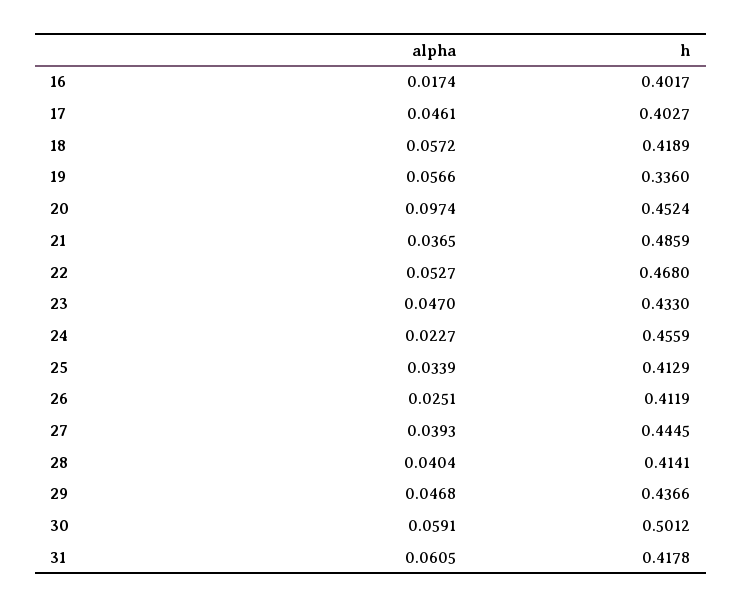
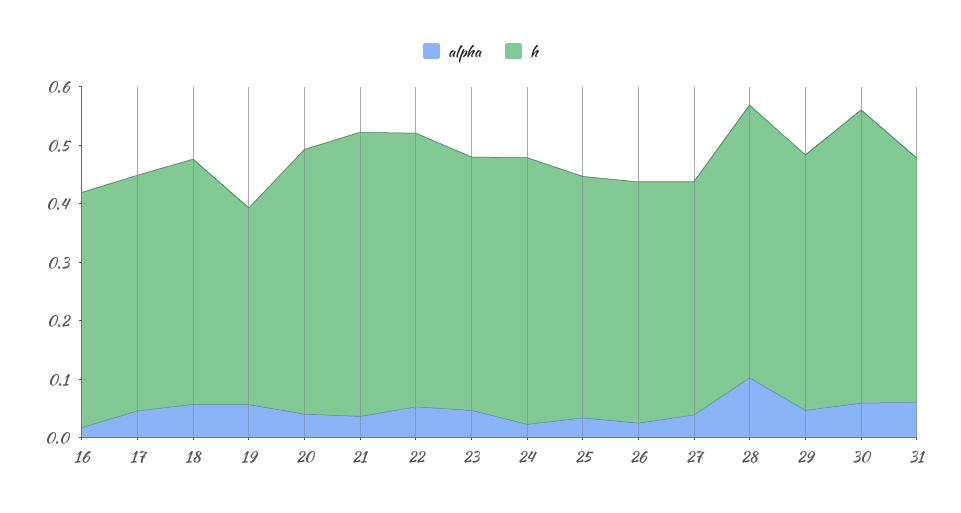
  {
    "alpha": {
      "16": 0.0174,
      "17": 0.0461,
      "18": 0.0572,
      "19": 0.0566,
-     "20": 0.0974,
+     "20": 0.04,
      "21": 0.0365,
      "22": 0.0527,
      "23": 0.047,
      "24": 0.0227,
      "25": 0.0339,
      "26": 0.0251,
      "27": 0.0393,
-     "28": 0.0404,
+     "28": 0.1,
      "29": 0.0468,
      "30": 0.0591,
      "31": 0.0605
    },
    "h": {
      "16": 0.4017,
      "17": 0.4027,
      "18": 0.4189,
      "19": 0.336,
      "20": 0.4524,
      "21": 0.4859,
      "22": 0.468,
      "23": 0.433,
      "24": 0.4559,
      "25": 0.4129,
      "26": 0.4119,
-     "27": 0.4445,
+     "27": 0.4,
-     "28": 0.4141,
+     "28": 0.46,
      "29": 0.4366,
      "30": 0.5012,
      "31": 0.4178
    }
  }

